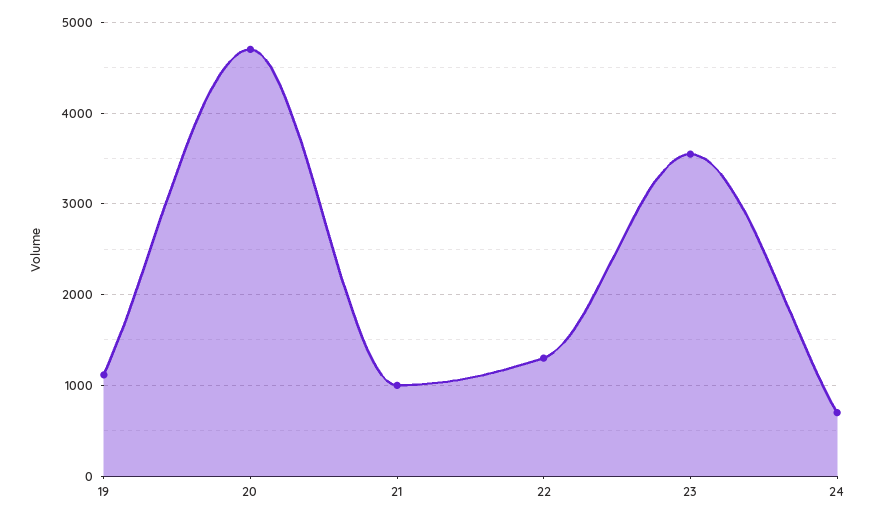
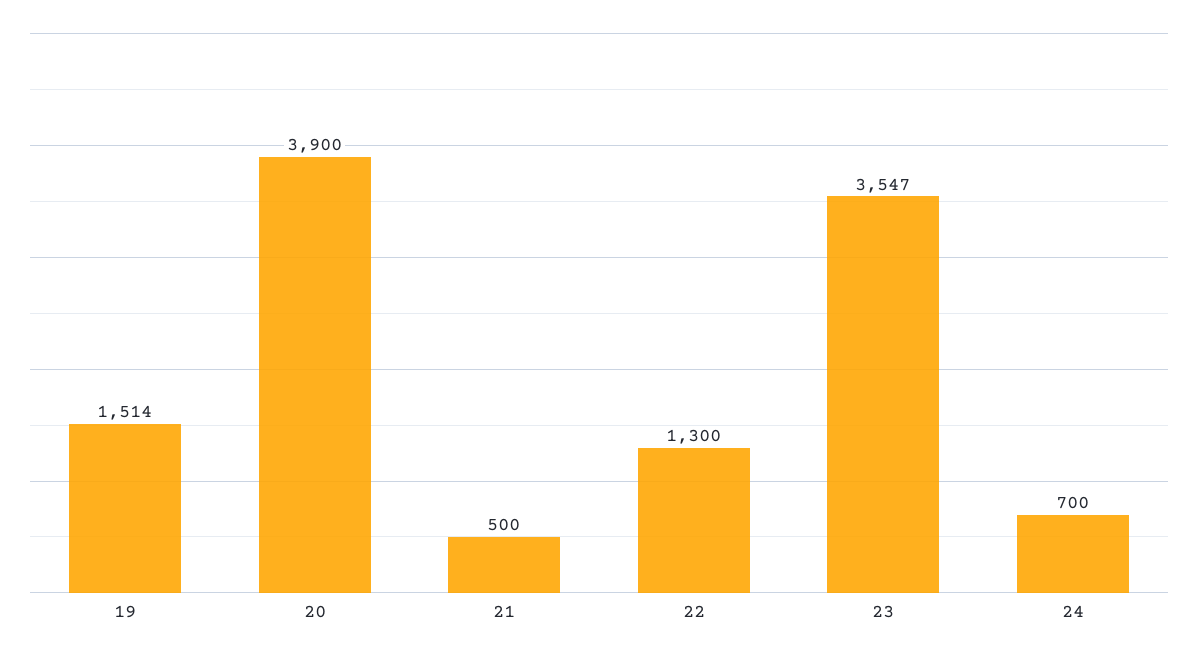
  {
-   "19": 1100,
+   "19": 1514,
-   "20": 4700,
+   "20": 3900,
-   "21": 1000,
+   "21": 500,
    "22": 1300,
    "23": 3547,
    "24": 700
  }

